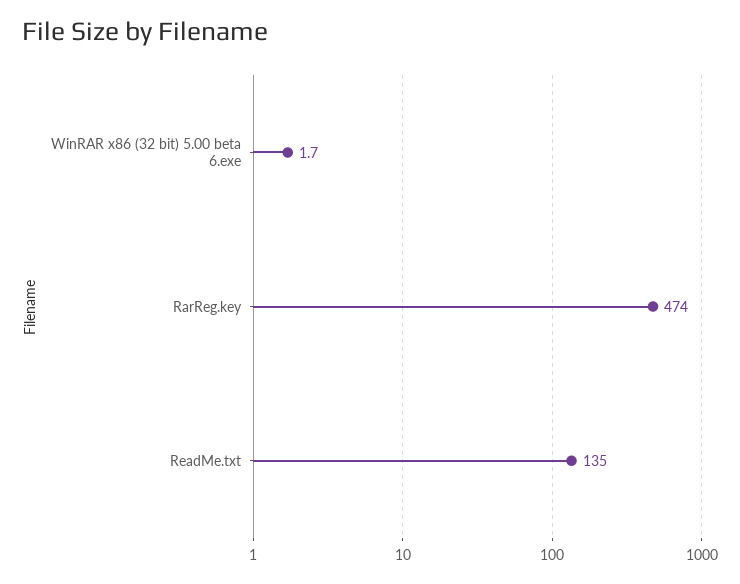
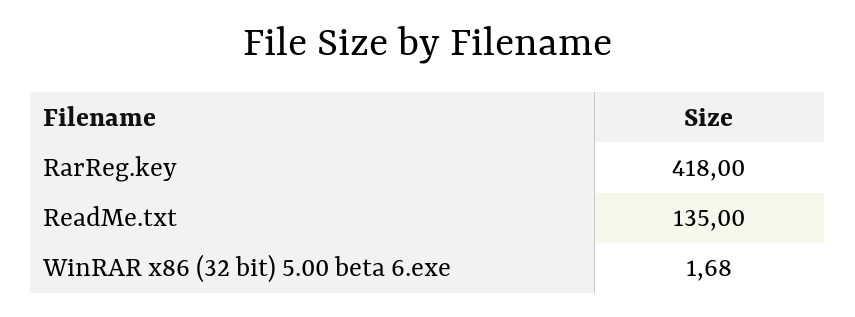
  {
    "WinRAR x86 (32 bit) 5.00 beta 6.exe": 1.68,
-   "RarReg.key": 474,
+   "RarReg.key": 418,
    "ReadMe.txt": 135
  }

